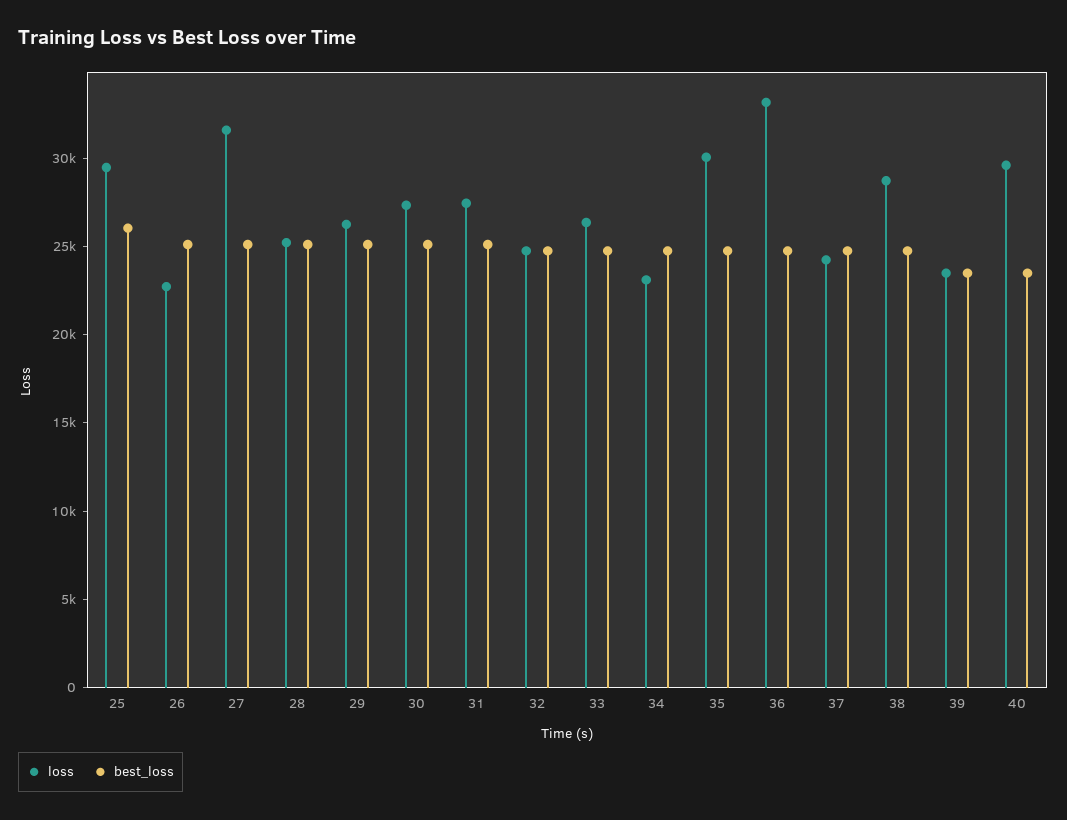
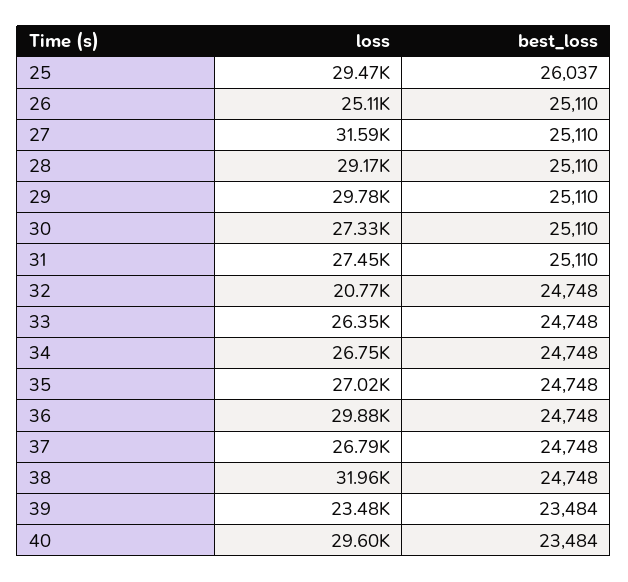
  {
    "loss": {
      "25": 29470,
-     "26": 23000,
+     "26": 25110,
      "27": 31590,
-     "28": 25000,
+     "28": 29170,
-     "29": 26000,
+     "29": 29780,
      "30": 27330,
      "31": 27450,
-     "32": 25000,
+     "32": 20770,
      "33": 26350,
-     "34": 23000,
+     "34": 26750,
-     "35": 30000,
+     "35": 27020,
-     "36": 33000,
+     "36": 29880,
-     "37": 24000,
+     "37": 26790,
-     "38": 29000,
+     "38": 31960,
      "39": 23480,
      "40": 29600
    },
    "best_loss": {
      "25": 26037,
      "26": 25110,
      "27": 25110,
      "28": 25110,
      "29": 25110,
      "30": 25110,
      "31": 25110,
      "32": 24748,
      "33": 24748,
      "34": 24748,
      "35": 24748,
      "36": 24748,
      "37": 24748,
      "38": 24748,
      "39": 23484,
      "40": 23484
    }
  }

